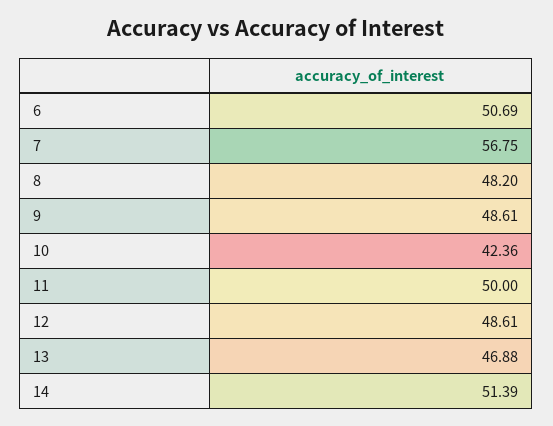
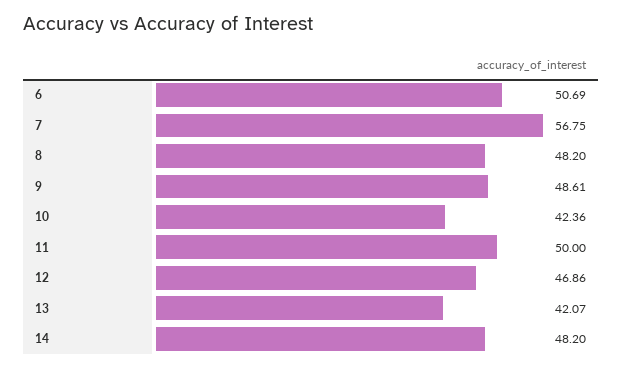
  {
    "6": 50.69,
    "7": 56.75,
    "8": 48.2,
    "9": 48.61,
    "10": 42.36,
    "11": 50,
-   "12": 48.61,
+   "12": 46.86,
-   "13": 46.88,
+   "13": 42.07,
-   "14": 51.39
+   "14": 48.2
  }

